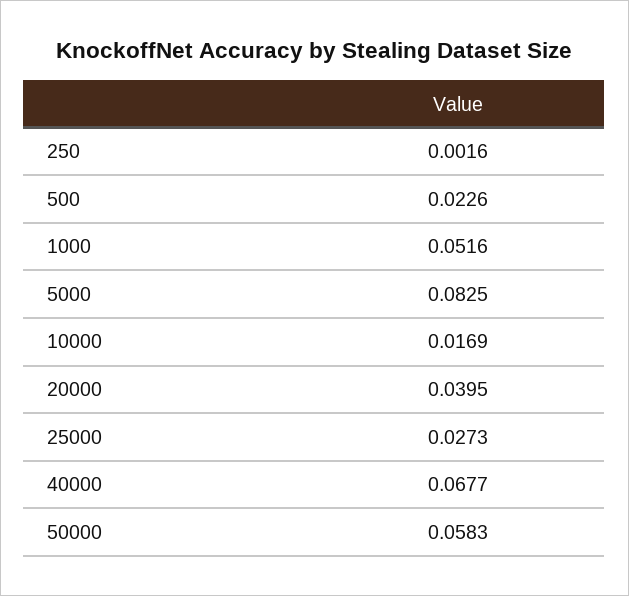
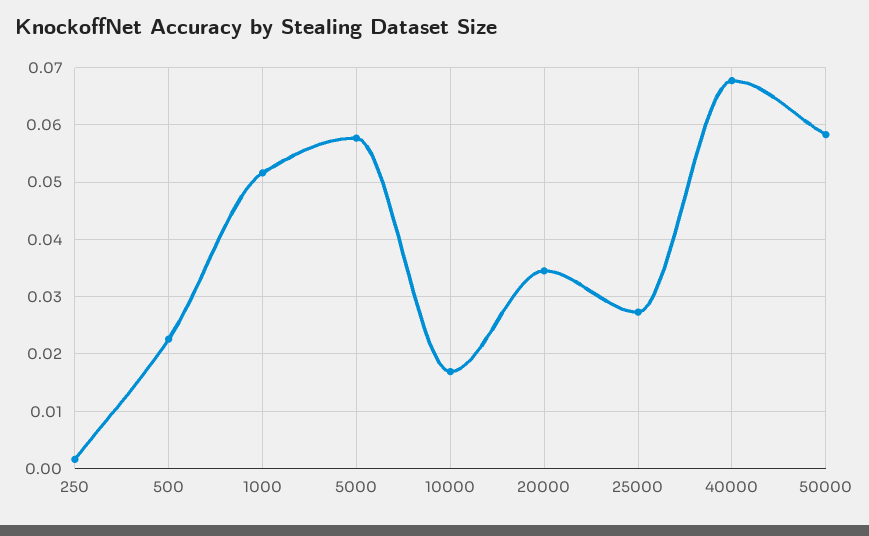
  {
    "250": 0.0016,
    "500": 0.0226,
    "1000": 0.0516,
-   "5000": 0.0825,
+   "5000": 0.058,
    "10000": 0.0169,
-   "20000": 0.0395,
+   "20000": 0.034,
    "25000": 0.0273,
    "40000": 0.0677,
    "50000": 0.0583
  }

